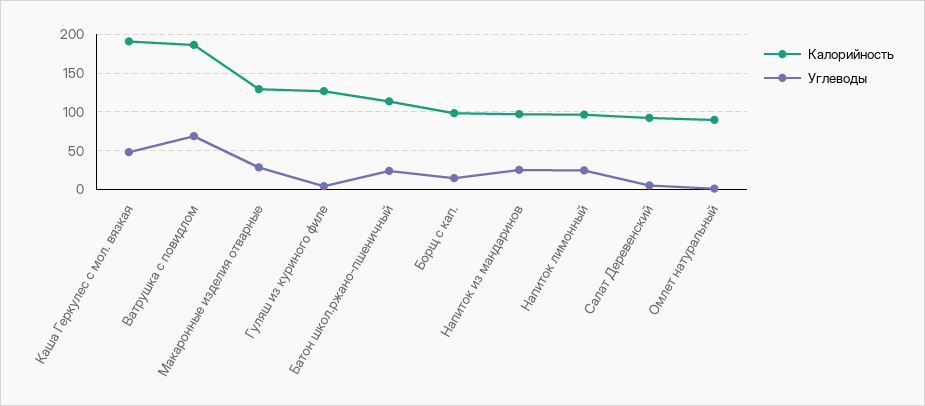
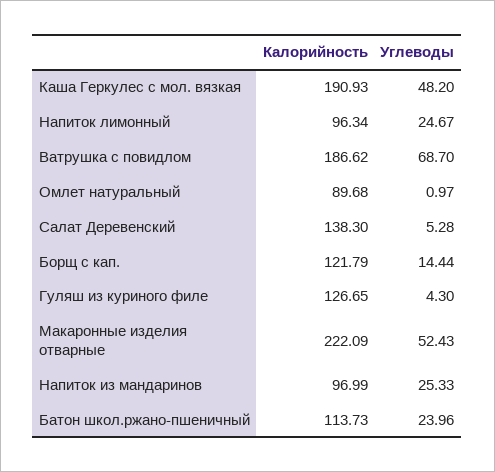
  {
    "Калорийность": {
      "Каша Геркулес с мол. вязкая": 190.93,
      "Ватрушка с повидлом": 186.62,
-     "Макаронные изделия отварные": 130,
+     "Макаронные изделия отварные": 222.09,
      "Гуляш из куриного филе": 126.65,
      "Батон школ.ржано-пшеничный": 113.73,
-     "Борщ с кап.": 100,
+     "Борщ с кап.": 121.79,
      "Напиток из мандаринов": 96.99,
      "Напиток лимонный": 96.34,
-     "Салат Деревенский": 90,
+     "Салат Деревенский": 138.3,
      "Омлет натуральный": 89.68
    },
    "Углеводы": {
      "Каша Геркулес с мол. вязкая": 48.2,
      "Ватрушка с повидлом": 68.7,
-     "Макаронные изделия отварные": 30,
+     "Макаронные изделия отварные": 52.43,
      "Гуляш из куриного филе": 4.3,
      "Батон школ.ржано-пшеничный": 23.96,
      "Борщ с кап.": 14.44,
      "Напиток из мандаринов": 25.33,
      "Напиток лимонный": 24.67,
      "Салат Деревенский": 5.28,
      "Омлет натуральный": 0.97
    }
  }

